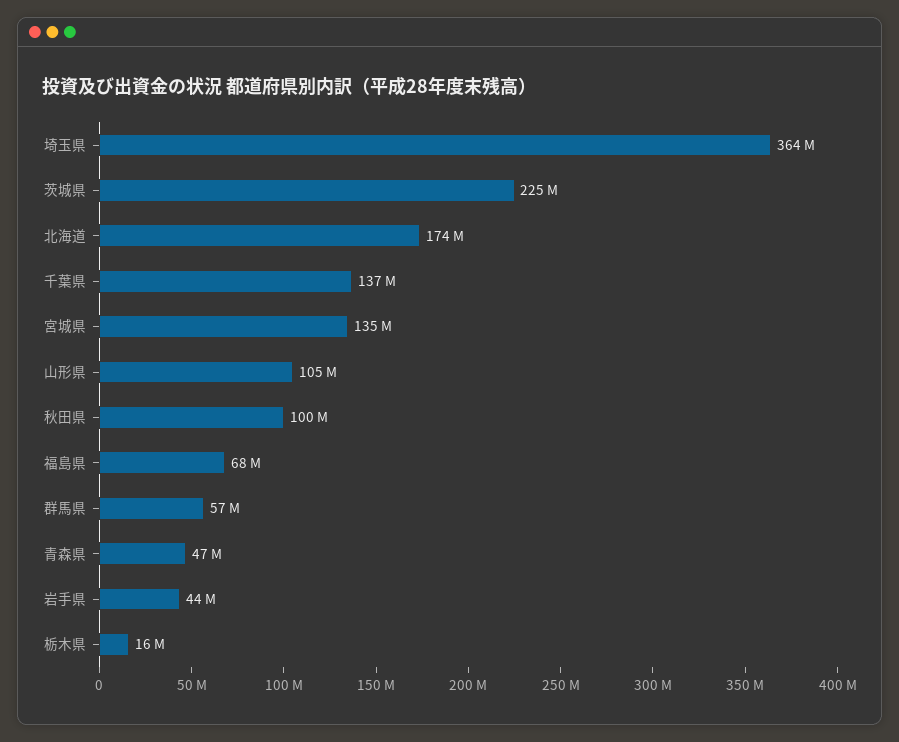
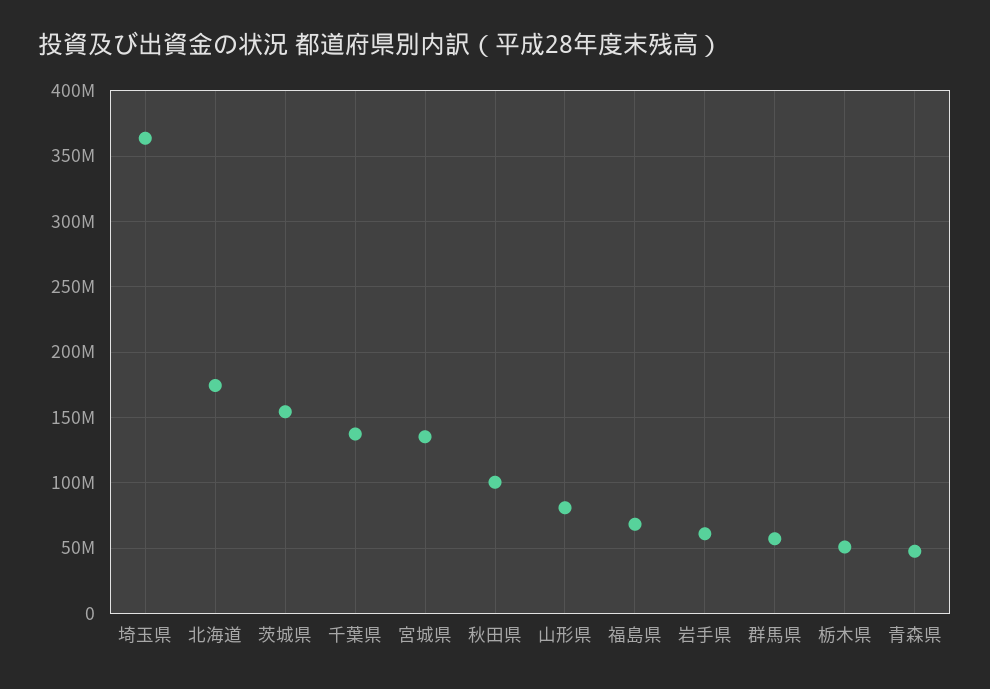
  {
    "埼玉県": 364000000,
-   "茨城県": 225000000,
+   "茨城県": 155000000,
    "北海道": 174000000,
    "千葉県": 137000000,
    "宮城県": 135000000,
-   "山形県": 105000000,
+   "山形県": 80000000,
    "秋田県": 100000000,
    "福島県": 68000000,
    "群馬県": 57000000,
    "青森県": 47000000,
-   "岩手県": 44000000,
+   "岩手県": 60000000,
-   "栃木県": 16000000
+   "栃木県": 50000000
  }

